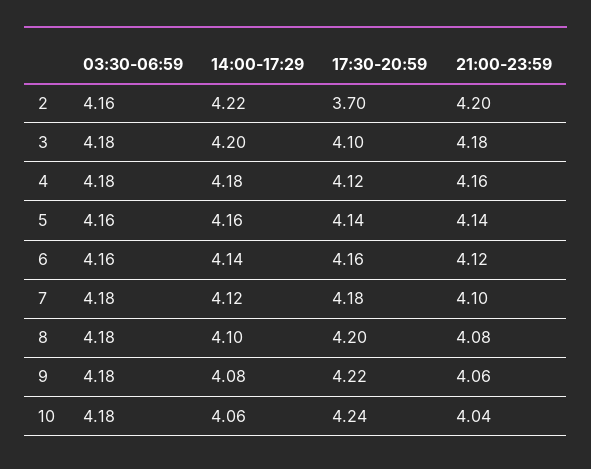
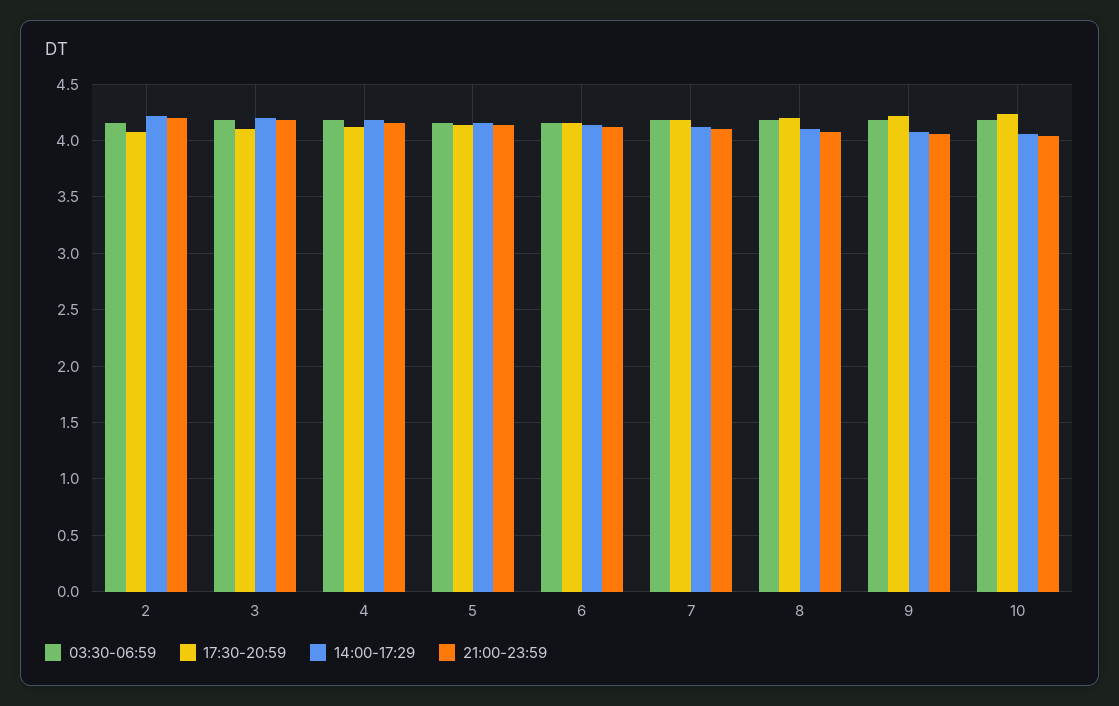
  {
    "03:30-06:59": {
      "2": 4.16,
      "3": 4.18,
      "4": 4.18,
      "5": 4.16,
      "6": 4.16,
      "7": 4.18,
      "8": 4.18,
      "9": 4.18,
      "10": 4.18
    },
    "14:00-17:29": {
      "2": 4.22,
      "3": 4.2,
      "4": 4.18,
      "5": 4.16,
      "6": 4.14,
      "7": 4.12,
      "8": 4.1,
      "9": 4.08,
      "10": 4.06
    },
    "17:30-20:59": {
-     "2": 3.7,
+     "2": 4.1,
      "3": 4.1,
      "4": 4.12,
      "5": 4.14,
      "6": 4.16,
      "7": 4.18,
      "8": 4.2,
      "9": 4.22,
      "10": 4.24
    },
    "21:00-23:59": {
      "2": 4.2,
      "3": 4.18,
      "4": 4.16,
      "5": 4.14,
      "6": 4.12,
      "7": 4.1,
      "8": 4.08,
      "9": 4.06,
      "10": 4.04
    }
  }

